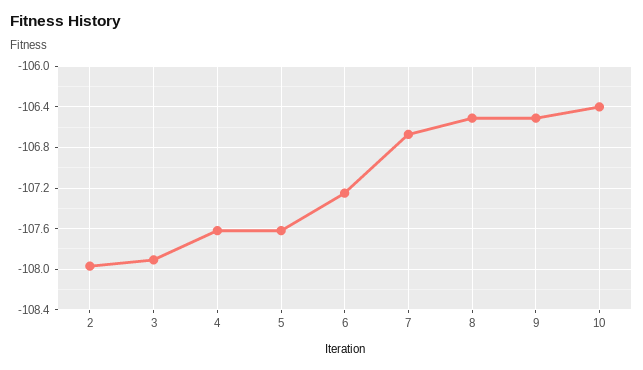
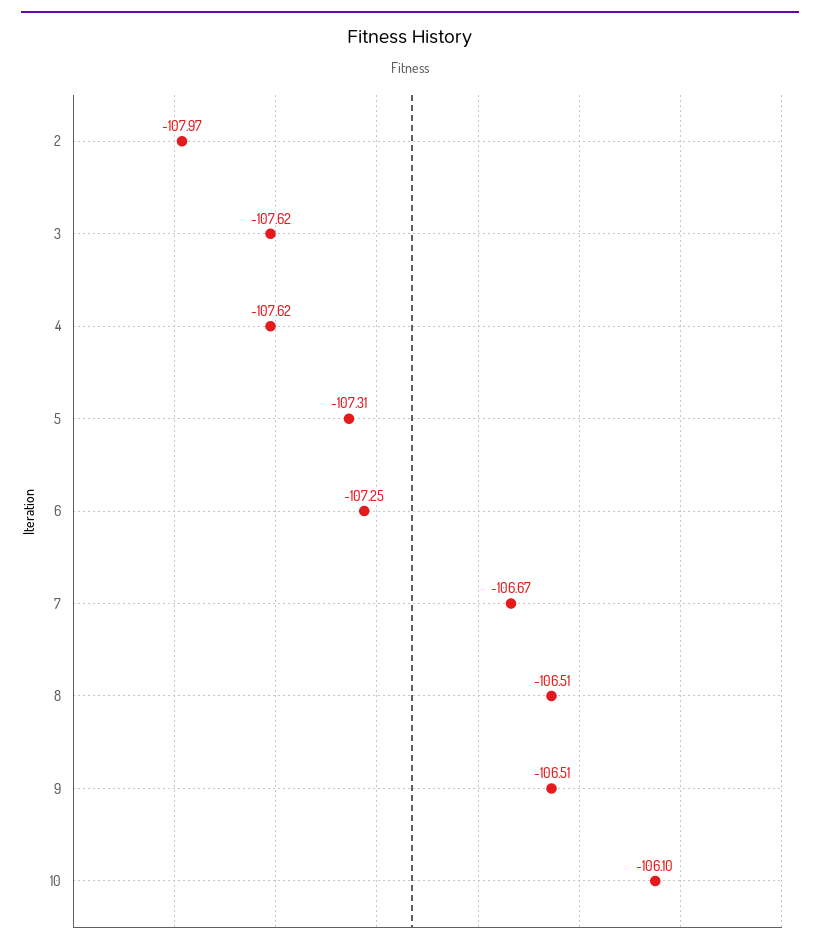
  {
    "2": -107.97,
-   "3": -107.9,
+   "3": -107.62,
    "4": -107.62,
-   "5": -107.6,
+   "5": -107.31,
    "6": -107.25,
    "7": -106.67,
    "8": -106.51,
    "9": -106.51,
-   "10": -106.4
+   "10": -106.1
  }

